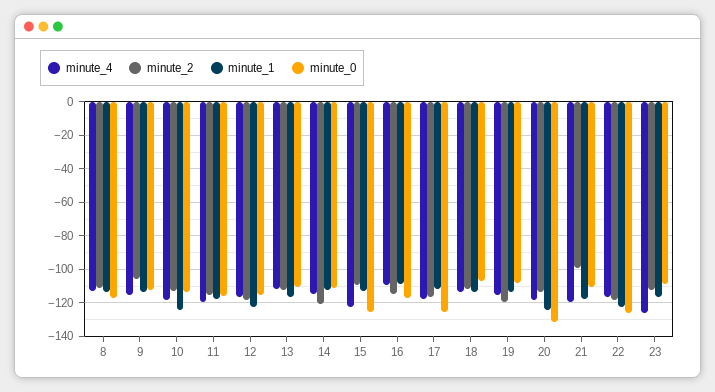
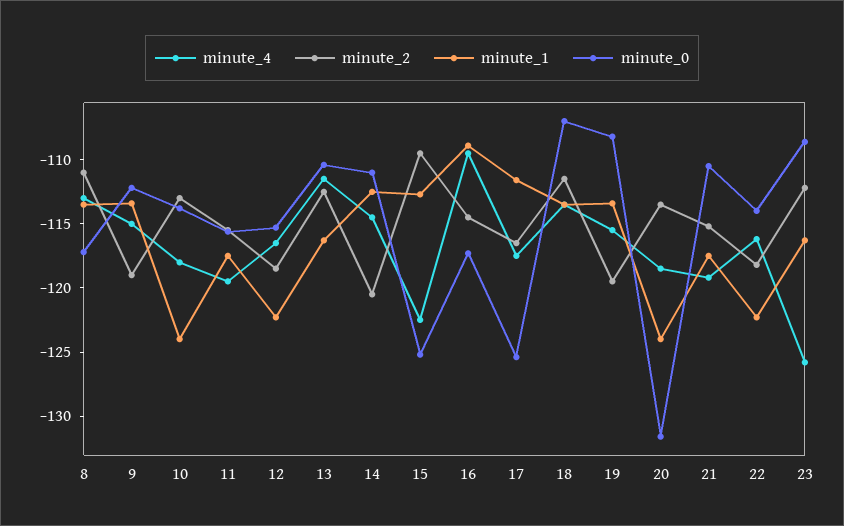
  {
    "minute_4": {
      "8": -113,
      "9": -115,
      "10": -118,
      "11": -120,
      "12": -117,
      "13": -112,
      "14": -115,
      "15": -123,
      "16": -110,
      "17": -118,
      "18": -114,
      "19": -116,
      "20": -119,
      "21": -119,
      "22": -116,
      "23": -126
    },
    "minute_2": {
      "8": -111,
-     "9": -105,
+     "9": -119,
      "10": -113,
      "11": -116,
      "12": -119,
      "13": -113,
      "14": -121,
      "15": -110,
      "16": -115,
      "17": -117,
      "18": -112,
      "19": -120,
      "20": -114,
-     "21": -100,
+     "21": -115,
      "22": -118,
      "23": -112
    },
    "minute_1": {
      "8": -114,
      "9": -113,
      "10": -124,
      "11": -118,
      "12": -122,
      "13": -116,
      "14": -113,
      "15": -113,
      "16": -109,
      "17": -112,
      "18": -114,
      "19": -113,
      "20": -124,
      "21": -118,
      "22": -122,
      "23": -116
    },
    "minute_0": {
      "8": -117,
      "9": -112,
      "10": -114,
      "11": -116,
      "12": -115,
      "13": -110,
      "14": -111,
      "15": -125,
      "16": -117,
      "17": -125,
      "18": -107,
      "19": -108,
      "20": -132,
      "21": -111,
-     "22": -125,
+     "22": -114,
      "23": -109
    }
  }

